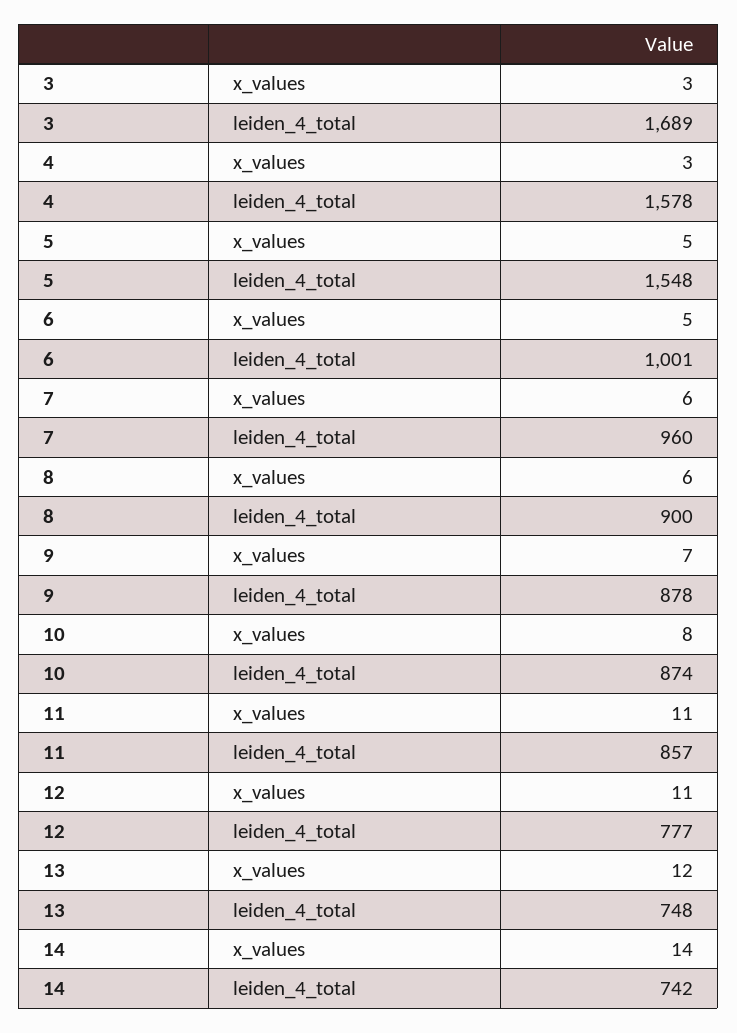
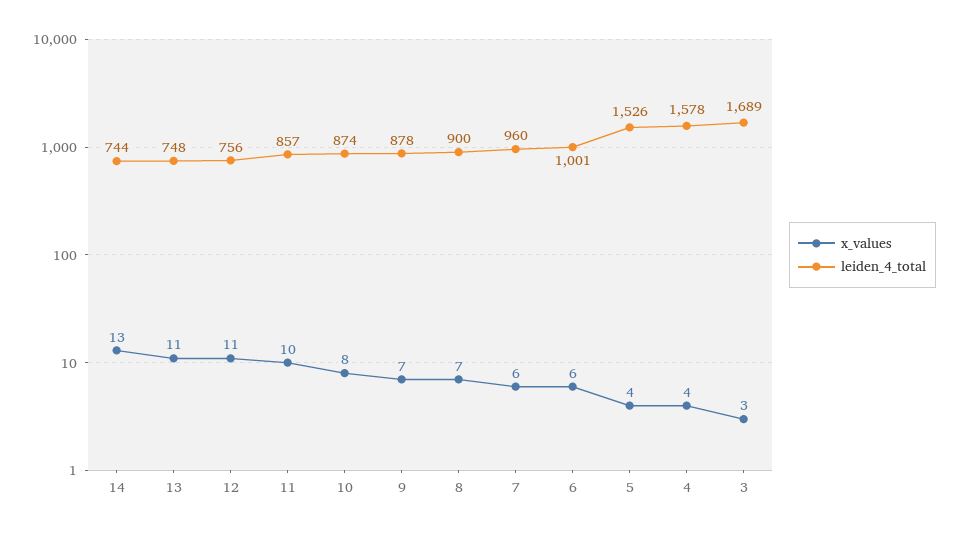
  {
    "x_values": {
      "3": 3,
-     "4": 3,
+     "4": 4,
-     "5": 5,
+     "5": 4,
-     "6": 5,
+     "6": 6,
      "7": 6,
-     "8": 6,
+     "8": 7,
      "9": 7,
      "10": 8,
-     "11": 11,
+     "11": 10,
      "12": 11,
-     "13": 12,
+     "13": 11,
-     "14": 14
+     "14": 13
    },
    "leiden_4_total": {
      "3": 1689,
      "4": 1578,
-     "5": 1548,
+     "5": 1526,
      "6": 1001,
      "7": 960,
      "8": 900,
      "9": 878,
      "10": 874,
      "11": 857,
-     "12": 777,
+     "12": 756,
      "13": 748,
-     "14": 742
+     "14": 744
    }
  }

